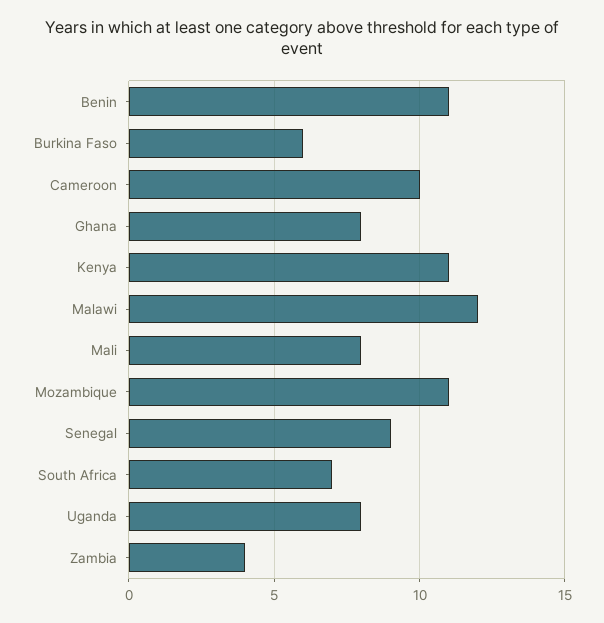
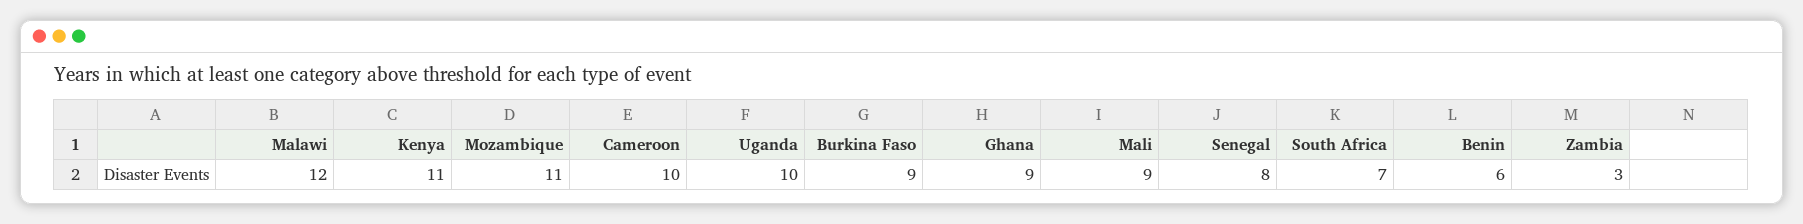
  {
-   "Benin": 11,
+   "Benin": 6,
-   "Burkina Faso": 6,
+   "Burkina Faso": 9,
    "Cameroon": 10,
-   "Ghana": 8,
+   "Ghana": 9,
    "Kenya": 11,
    "Malawi": 12,
-   "Mali": 8,
+   "Mali": 9,
    "Mozambique": 11,
-   "Senegal": 9,
+   "Senegal": 8,
    "South Africa": 7,
-   "Uganda": 8,
+   "Uganda": 10,
-   "Zambia": 4
+   "Zambia": 3
  }

